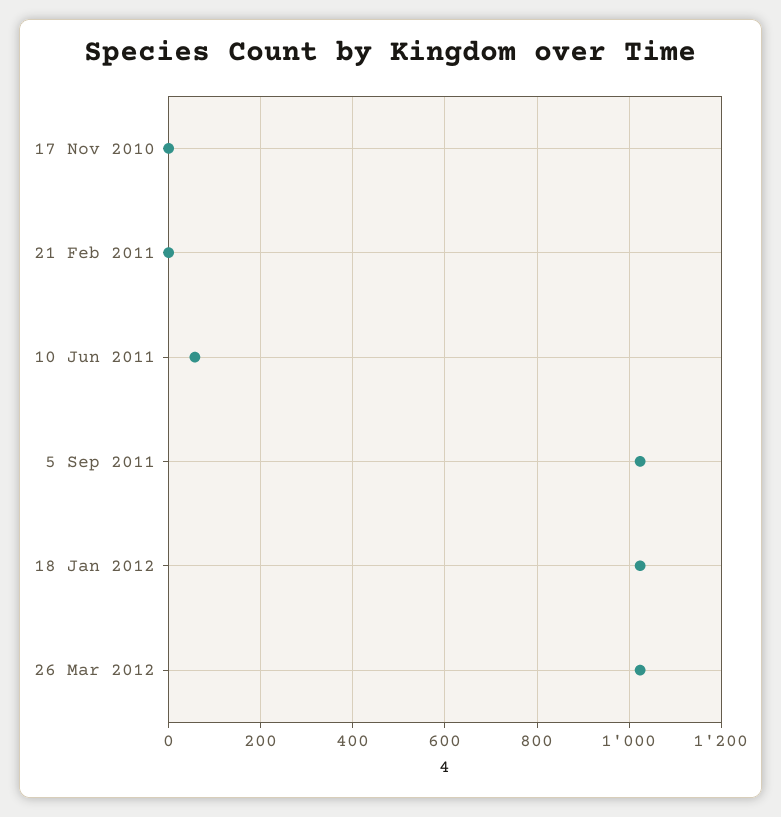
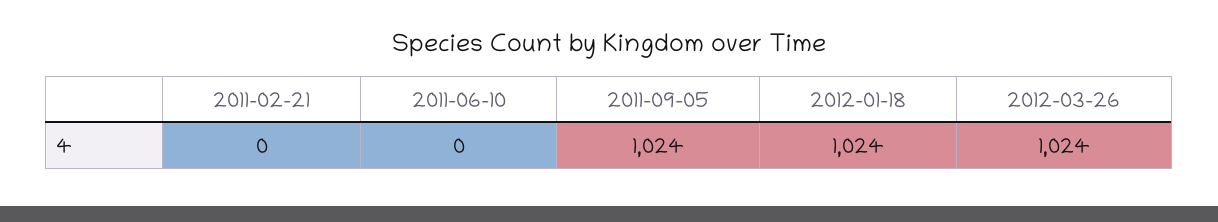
  {
-   "17 Nov 2010": 0,
    "21 Feb 2011": 0,
-   "10 Jun 2011": 60,
+   "10 Jun 2011": 0,
    "5 Sep 2011": 1024,
    "18 Jan 2012": 1024,
    "26 Mar 2012": 1024
  }

